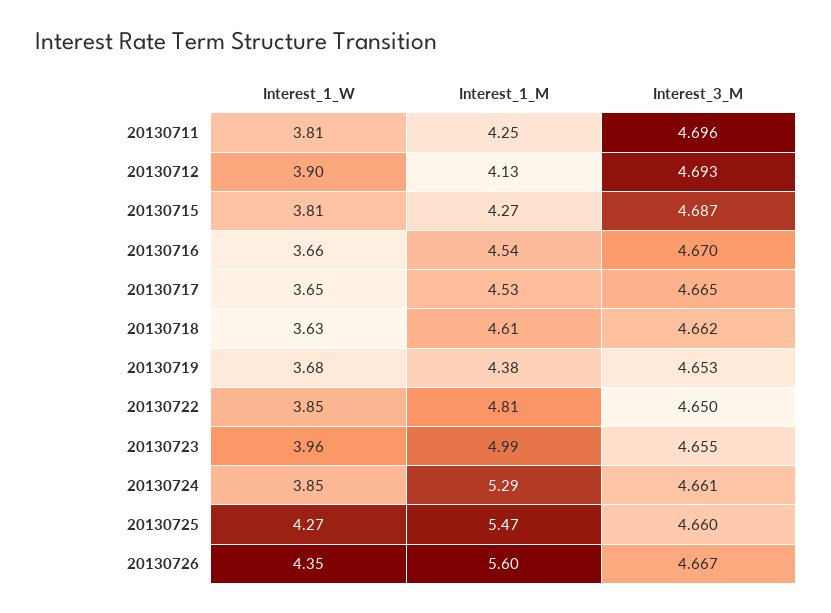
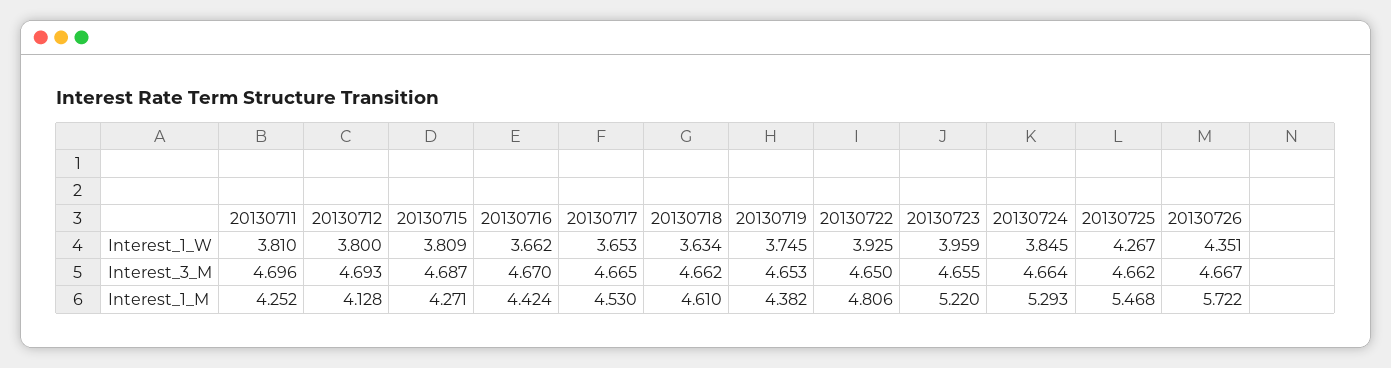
  {
    "Interest_1_W": {
      "20130711": 3.81,
-     "20130712": 3.9,
+     "20130712": 3.8,
      "20130715": 3.809,
      "20130716": 3.662,
      "20130717": 3.653,
      "20130718": 3.634,
-     "20130719": 3.68,
+     "20130719": 3.745,
-     "20130722": 3.85,
+     "20130722": 3.925,
      "20130723": 3.959,
      "20130724": 3.845,
      "20130725": 4.267,
      "20130726": 4.351
    },
    "Interest_1_M": {
      "20130711": 4.252,
      "20130712": 4.128,
      "20130715": 4.271,
-     "20130716": 4.54,
+     "20130716": 4.424,
      "20130717": 4.53,
      "20130718": 4.61,
      "20130719": 4.382,
      "20130722": 4.806,
-     "20130723": 4.99,
+     "20130723": 5.22,
      "20130724": 5.293,
      "20130725": 5.468,
-     "20130726": 5.6
+     "20130726": 5.722
    },
    "Interest_3_M": {
      "20130711": 4.696,
      "20130712": 4.693,
      "20130715": 4.687,
      "20130716": 4.67,
      "20130717": 4.665,
      "20130718": 4.662,
      "20130719": 4.653,
      "20130722": 4.65,
      "20130723": 4.655,
-     "20130724": 4.661,
+     "20130724": 4.664,
-     "20130725": 4.66,
+     "20130725": 4.662,
      "20130726": 4.667
    }
  }

